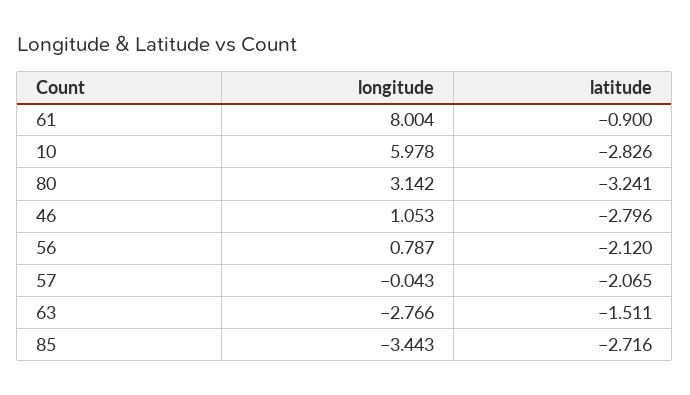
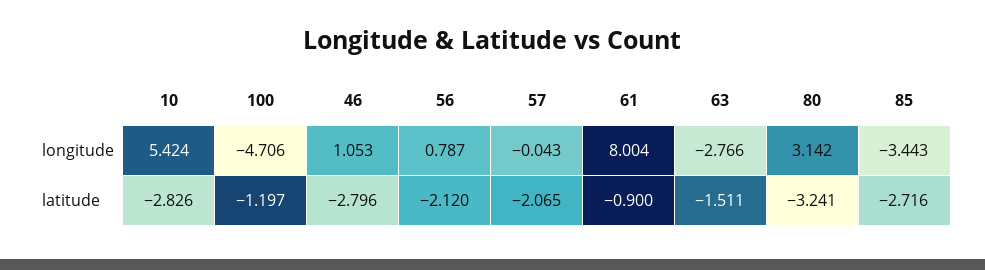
  {
    "longitude": {
      "61": 8.004,
-     "10": 5.978,
+     "10": 5.424,
      "80": 3.142,
      "46": 1.053,
      "56": 0.787,
      "57": -0.043,
      "63": -2.766,
-     "85": -3.443
+     "85": -3.443,
+     "100": -4.706
    },
    "latitude": {
      "61": -0.9,
      "10": -2.826,
      "80": -3.241,
      "46": -2.796,
      "56": -2.12,
      "57": -2.065,
      "63": -1.511,
-     "85": -2.716
+     "85": -2.716,
+     "100": -1.197
    }
  }

